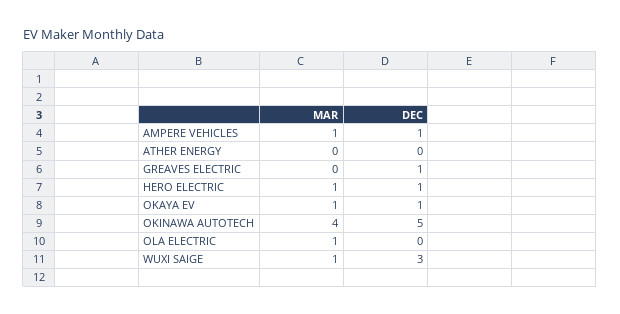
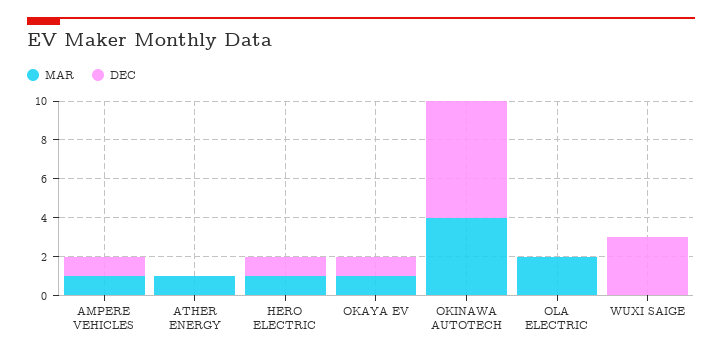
  {
    "MAR": {
      "AMPERE VEHICLES": 1,
-     "ATHER ENERGY": 0,
+     "ATHER ENERGY": 1,
-     "GREAVES ELECTRIC": 0,
      "HERO ELECTRIC": 1,
      "OKAYA EV": 1,
      "OKINAWA AUTOTECH": 4,
-     "OLA ELECTRIC": 1,
+     "OLA ELECTRIC": 2,
-     "WUXI SAIGE": 1
+     "WUXI SAIGE": 0
    },
    "DEC": {
      "AMPERE VEHICLES": 1,
      "ATHER ENERGY": 0,
-     "GREAVES ELECTRIC": 1,
      "HERO ELECTRIC": 1,
      "OKAYA EV": 1,
-     "OKINAWA AUTOTECH": 5,
+     "OKINAWA AUTOTECH": 6,
      "OLA ELECTRIC": 0,
      "WUXI SAIGE": 3
    }
  }

